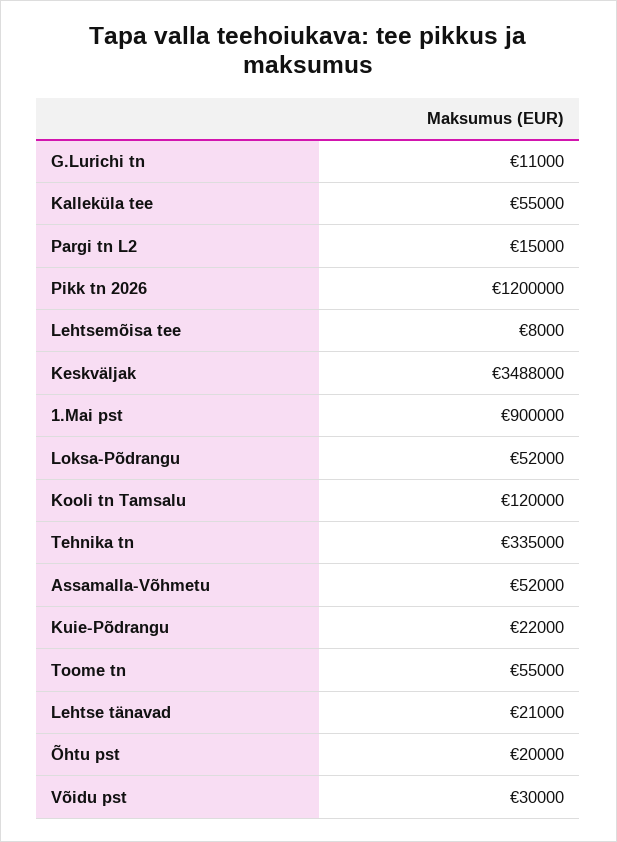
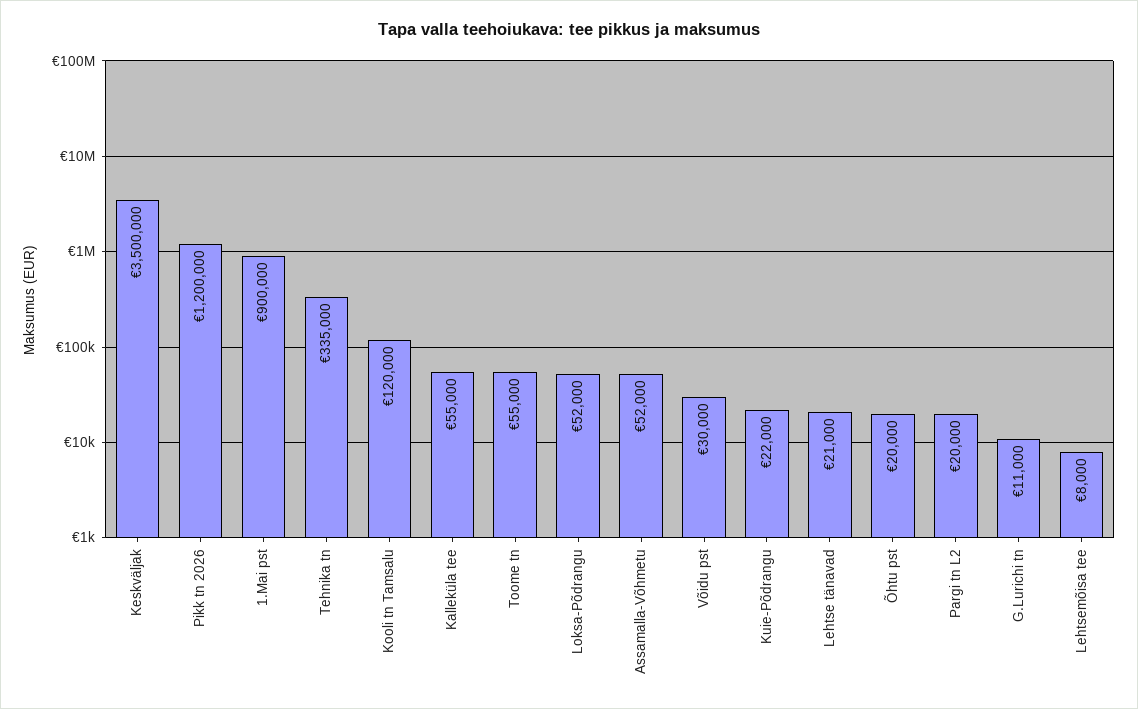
  {
    "G.Lurichi tn": 11000,
    "Kalleküla tee": 55000,
-   "Pargi tn L2": 15000,
+   "Pargi tn L2": 20000,
    "Pikk tn 2026": 1200000,
    "Lehtsemõisa tee": 8000,
-   "Keskväljak": 3488000,
+   "Keskväljak": 3500000,
    "1.Mai pst": 900000,
    "Loksa-Põdrangu": 52000,
    "Kooli tn Tamsalu": 120000,
    "Tehnika tn": 335000,
    "Assamalla-Võhmetu": 52000,
    "Kuie-Põdrangu": 22000,
    "Toome tn": 55000,
    "Lehtse tänavad": 21000,
    "Õhtu pst": 20000,
    "Võidu pst": 30000
  }

